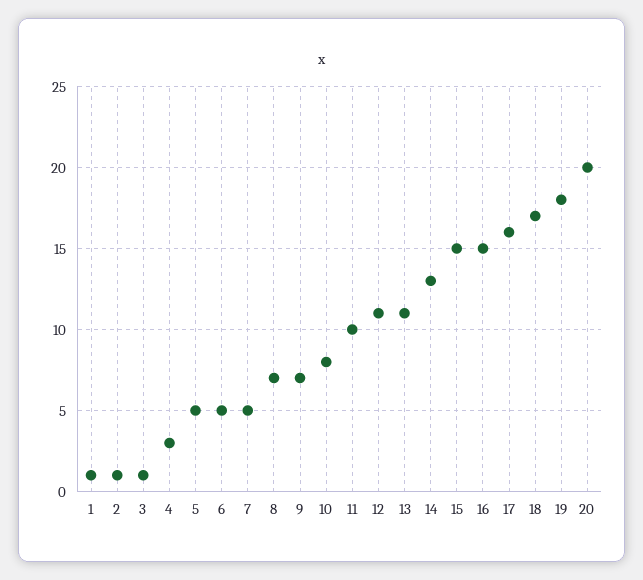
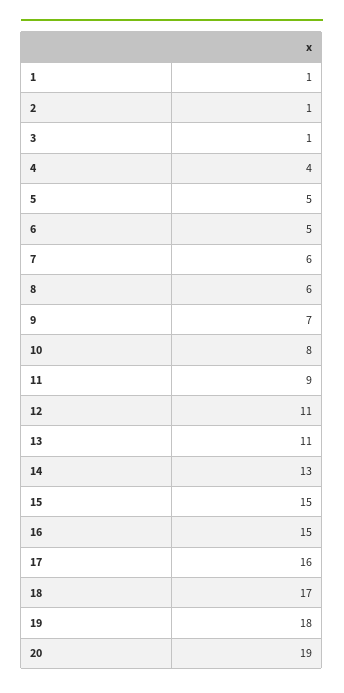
  {
    "1": 1,
    "2": 1,
    "3": 1,
-   "4": 3,
+   "4": 4,
    "5": 5,
    "6": 5,
-   "7": 5,
+   "7": 6,
-   "8": 7,
+   "8": 6,
    "9": 7,
    "10": 8,
-   "11": 10,
+   "11": 9,
    "12": 11,
    "13": 11,
    "14": 13,
    "15": 15,
    "16": 15,
    "17": 16,
    "18": 17,
    "19": 18,
-   "20": 20
+   "20": 19
  }

